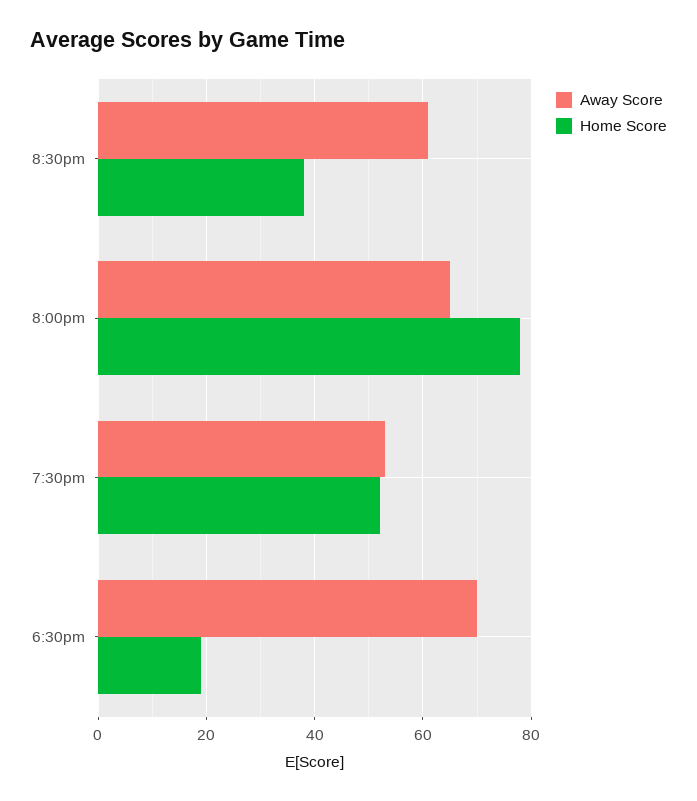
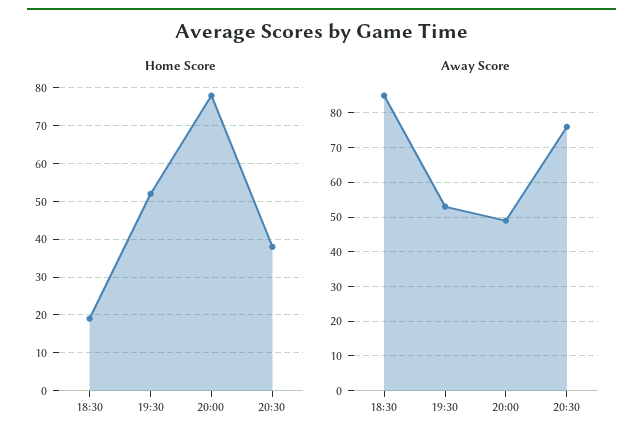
  {
    "Away Score": {
-     "8:30pm": 60,
+     "8:30pm": 75,
-     "8:00pm": 65,
+     "8:00pm": 50,
      "7:30pm": 55,
-     "6:30pm": 70
+     "6:30pm": 85
    },
    "Home Score": {
      "8:30pm": 40,
      "8:00pm": 80,
      "7:30pm": 50,
      "6:30pm": 20
    }
  }

